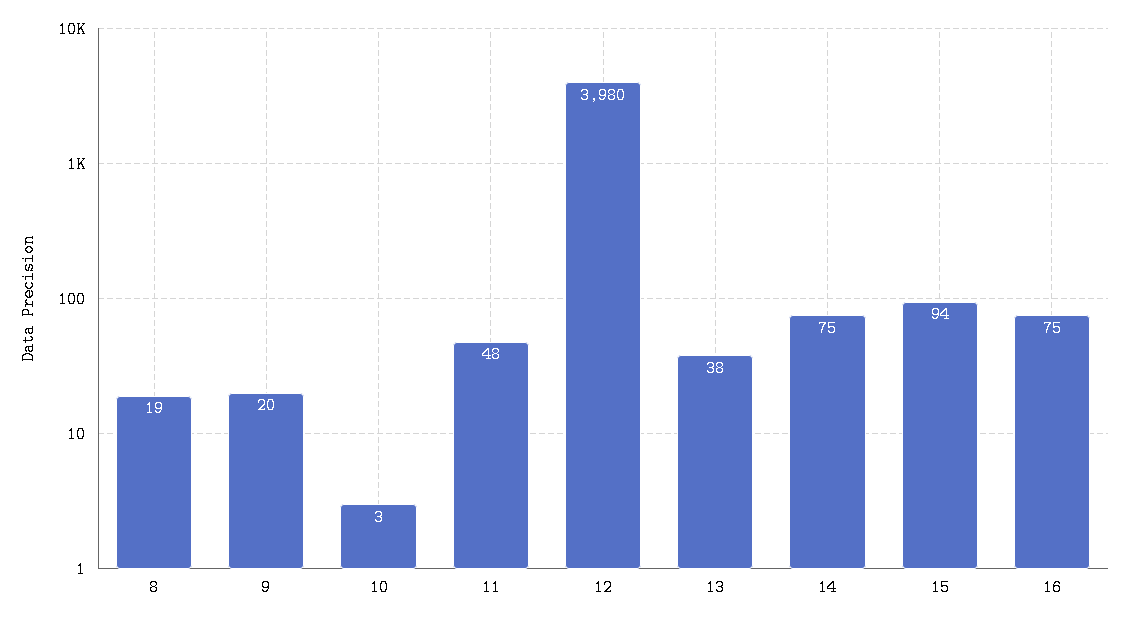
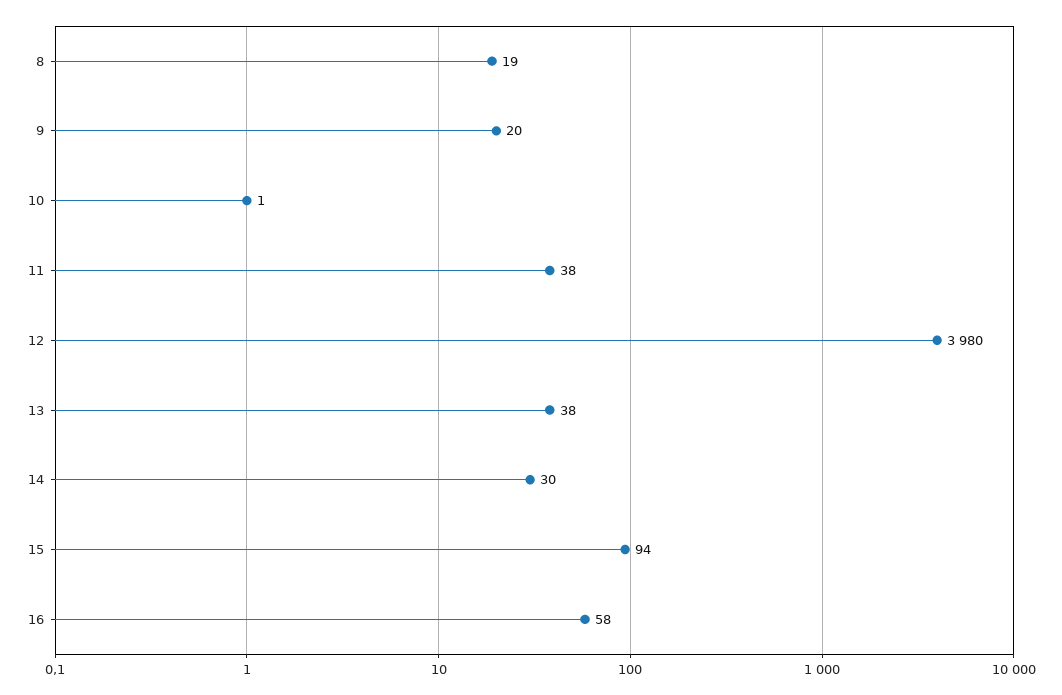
  {
    "8": 19,
    "9": 20,
-   "10": 3,
+   "10": 1,
-   "11": 48,
+   "11": 38,
    "12": 3980,
    "13": 38,
-   "14": 75,
+   "14": 30,
    "15": 94,
-   "16": 75
+   "16": 58
  }

